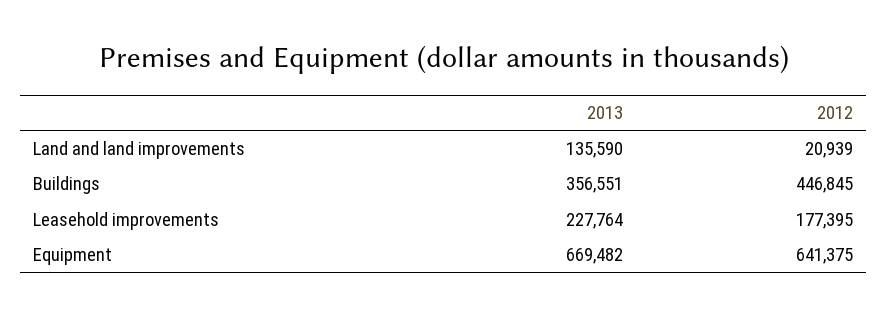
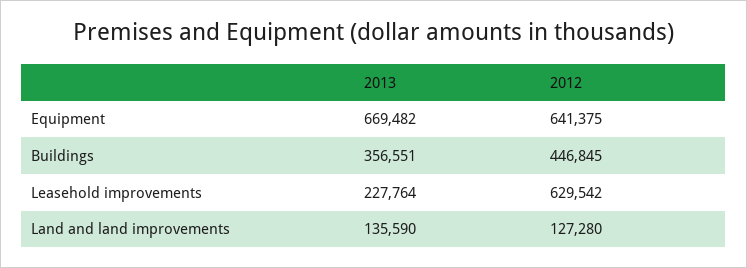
  {
    "2013": {
      "Land and land improvements": 135590,
      "Buildings": 356551,
      "Leasehold improvements": 227764,
      "Equipment": 669482
    },
    "2012": {
-     "Land and land improvements": 20939,
+     "Land and land improvements": 127280,
      "Buildings": 446845,
-     "Leasehold improvements": 177395,
+     "Leasehold improvements": 629542,
      "Equipment": 641375
    }
  }

